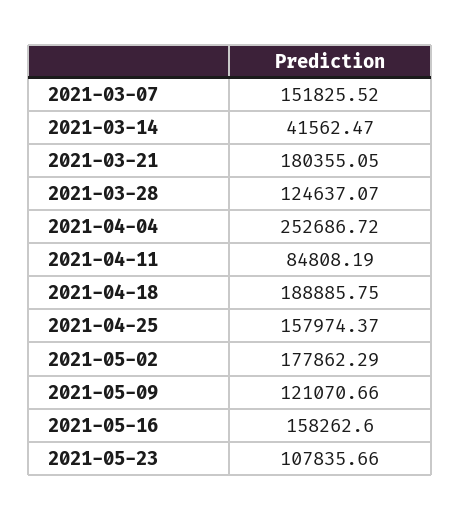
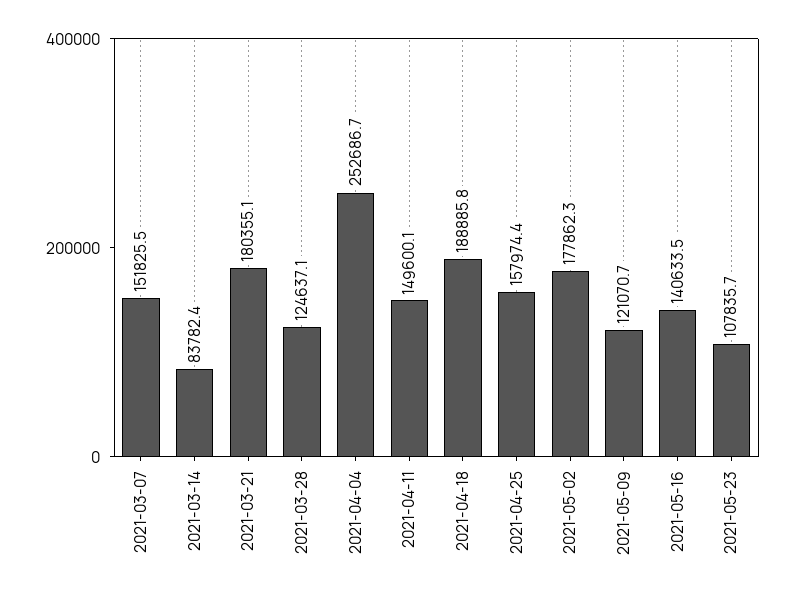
  {
    "2021-03-07": 151825.52,
-   "2021-03-14": 41562.47,
+   "2021-03-14": 83782.4,
    "2021-03-21": 180355.05,
    "2021-03-28": 124637.07,
    "2021-04-04": 252686.72,
-   "2021-04-11": 84808.19,
+   "2021-04-11": 149600.1,
    "2021-04-18": 188885.75,
    "2021-04-25": 157974.37,
    "2021-05-02": 177862.29,
    "2021-05-09": 121070.66,
-   "2021-05-16": 158262.6,
+   "2021-05-16": 140633.5,
    "2021-05-23": 107835.66
  }

